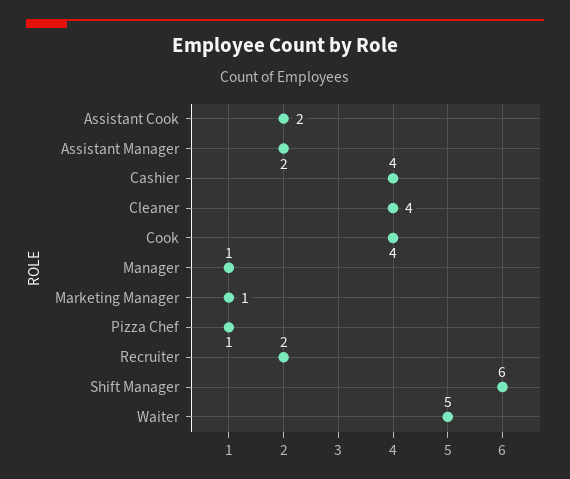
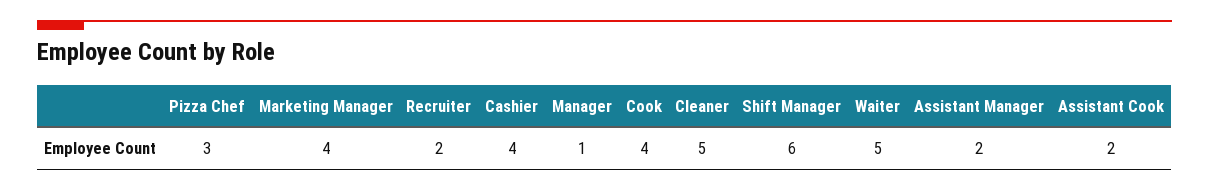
  {
    "Assistant Cook": 2,
    "Assistant Manager": 2,
    "Cashier": 4,
-   "Cleaner": 4,
+   "Cleaner": 5,
    "Cook": 4,
    "Manager": 1,
-   "Marketing Manager": 1,
+   "Marketing Manager": 4,
-   "Pizza Chef": 1,
+   "Pizza Chef": 3,
    "Recruiter": 2,
    "Shift Manager": 6,
    "Waiter": 5
  }

